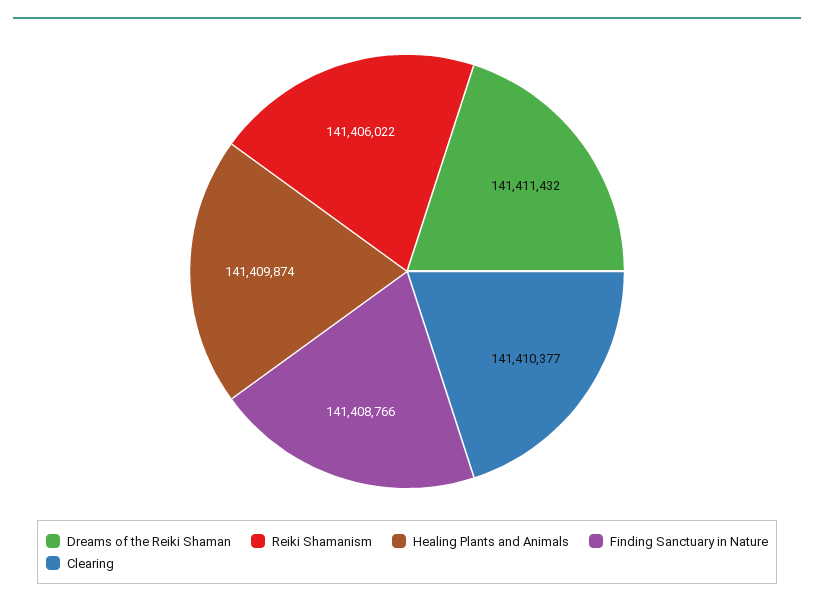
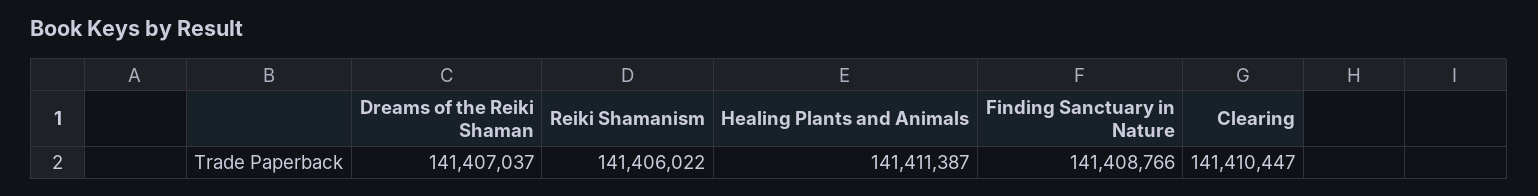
  {
-   "Dreams of the Reiki Shaman": 141411432,
+   "Dreams of the Reiki Shaman": 141407037,
    "Reiki Shamanism": 141406022,
-   "Healing Plants and Animals": 141409874,
+   "Healing Plants and Animals": 141411387,
    "Finding Sanctuary in Nature": 141408766,
-   "Clearing": 141410377
+   "Clearing": 141410447
  }

